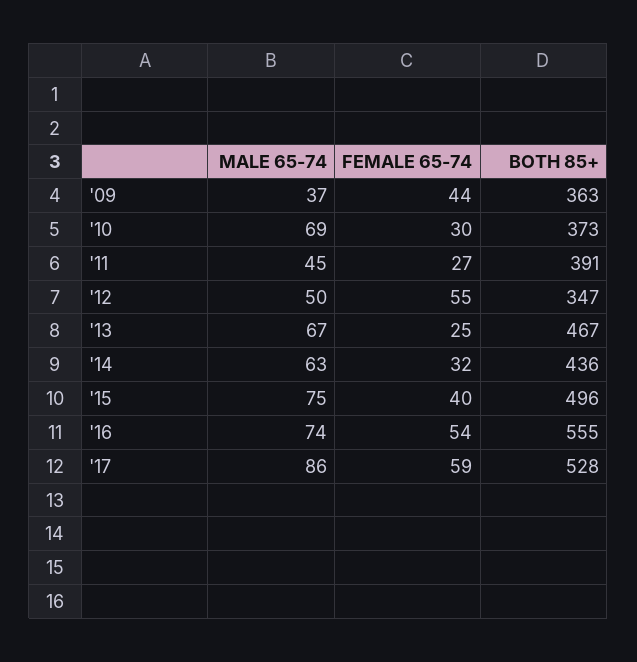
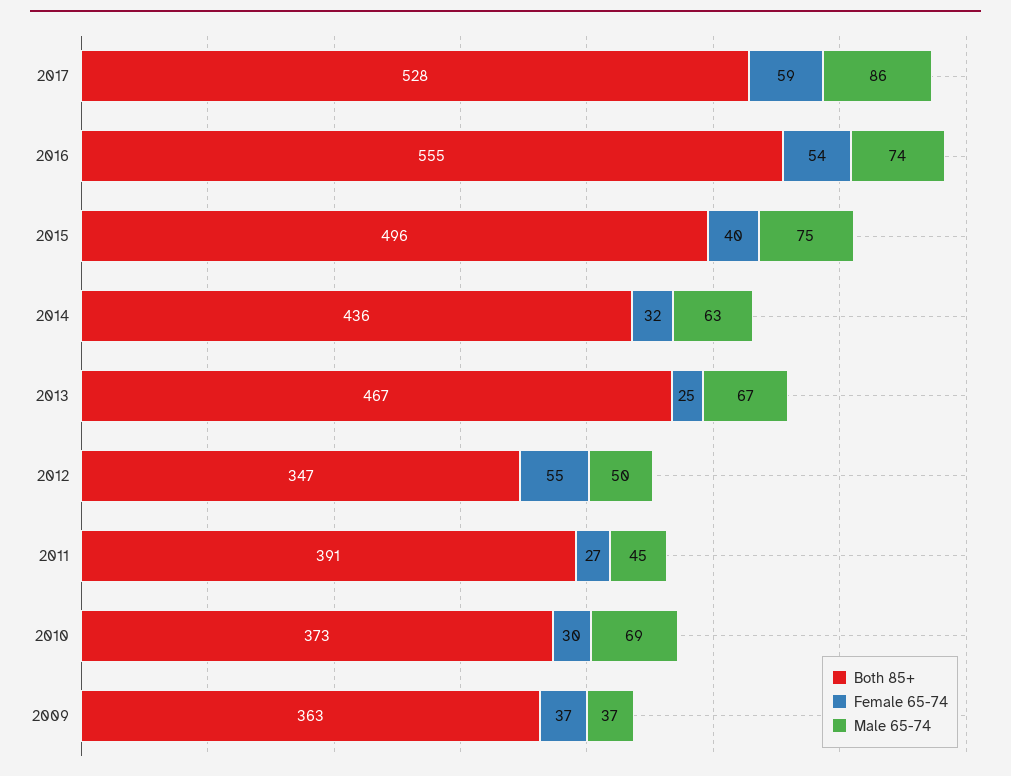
  {
    "MALE 65-74": {
      "'09": 37,
      "'10": 69,
      "'11": 45,
      "'12": 50,
      "'13": 67,
      "'14": 63,
      "'15": 75,
      "'16": 74,
      "'17": 86
    },
    "FEMALE 65-74": {
-     "'09": 44,
+     "'09": 37,
      "'10": 30,
      "'11": 27,
      "'12": 55,
      "'13": 25,
      "'14": 32,
      "'15": 40,
      "'16": 54,
      "'17": 59
    },
    "BOTH 85+": {
      "'09": 363,
      "'10": 373,
      "'11": 391,
      "'12": 347,
      "'13": 467,
      "'14": 436,
      "'15": 496,
      "'16": 555,
      "'17": 528
    }
  }

